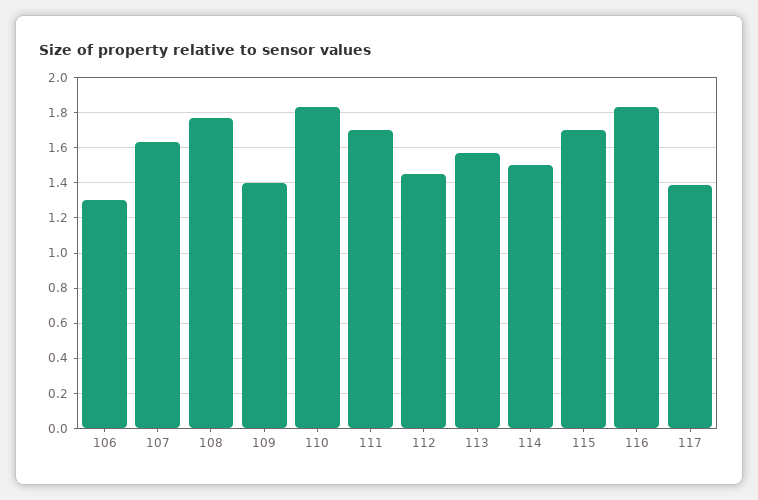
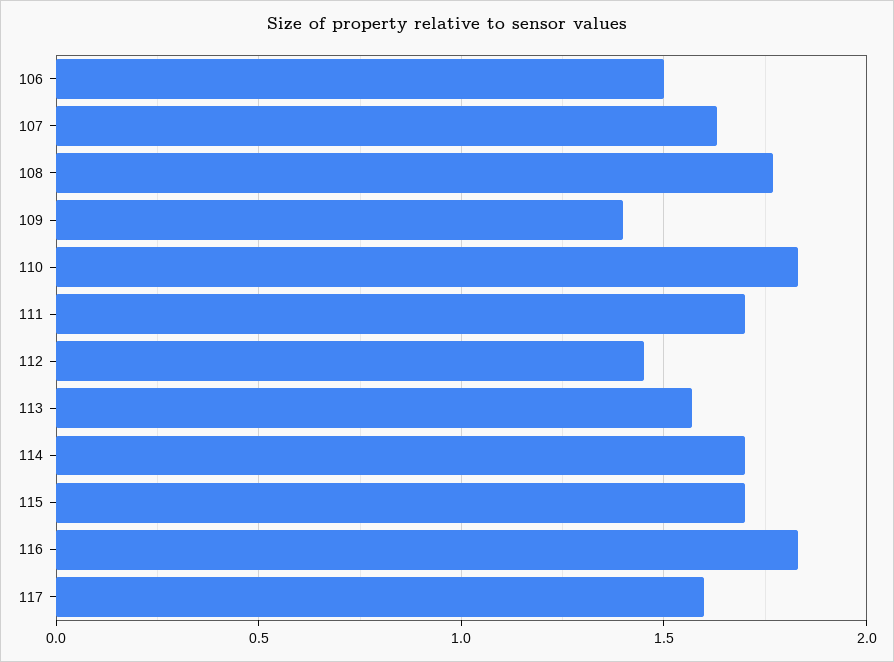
  {
-   "106": 1.3,
+   "106": 1.5,
    "107": 1.65,
    "108": 1.75,
    "109": 1.4,
    "110": 1.85,
    "111": 1.7,
    "112": 1.45,
    "113": 1.55,
-   "114": 1.5,
+   "114": 1.7,
    "115": 1.7,
    "116": 1.85,
-   "117": 1.4
+   "117": 1.6
  }

